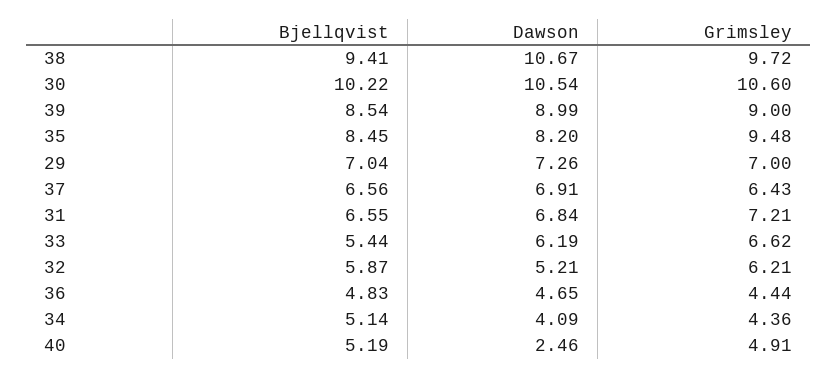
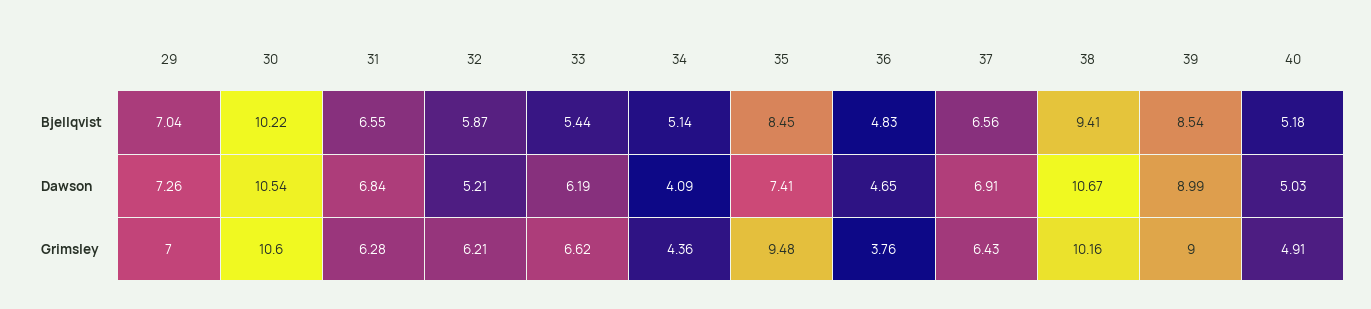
  {
    "Bjellqvist": {
      "38": 9.41,
      "30": 10.22,
      "39": 8.54,
      "35": 8.45,
      "29": 7.04,
      "37": 6.56,
      "31": 6.55,
      "33": 5.44,
      "32": 5.87,
      "36": 4.83,
      "34": 5.14,
-     "40": 5.19
+     "40": 5.18
    },
    "Dawson": {
      "38": 10.67,
      "30": 10.54,
      "39": 8.99,
-     "35": 8.2,
+     "35": 7.41,
      "29": 7.26,
      "37": 6.91,
      "31": 6.84,
      "33": 6.19,
      "32": 5.21,
      "36": 4.65,
      "34": 4.09,
-     "40": 2.46
+     "40": 5.03
    },
    "Grimsley": {
-     "38": 9.72,
+     "38": 10.16,
      "30": 10.6,
      "39": 9,
      "35": 9.48,
      "29": 7,
      "37": 6.43,
-     "31": 7.21,
+     "31": 6.28,
      "33": 6.62,
      "32": 6.21,
-     "36": 4.44,
+     "36": 3.76,
      "34": 4.36,
      "40": 4.91
    }
  }

